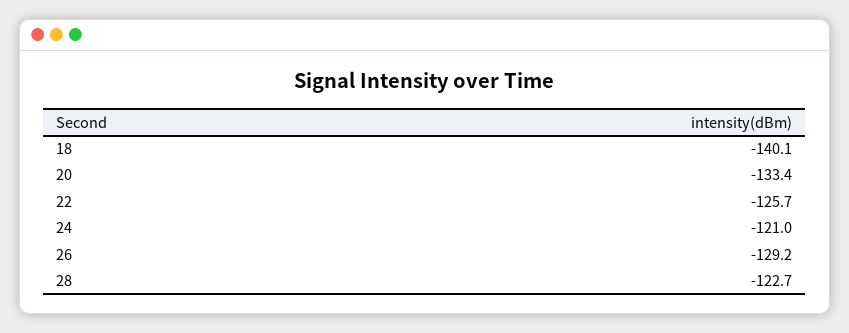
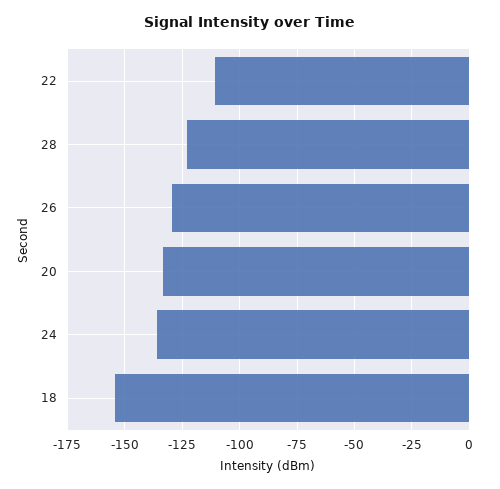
  {
-   "18": -140.1,
+   "18": -155,
    "20": -133.4,
-   "22": -125.7,
+   "22": -110,
-   "24": -121,
+   "24": -135,
    "26": -129.2,
    "28": -122.7
  }

